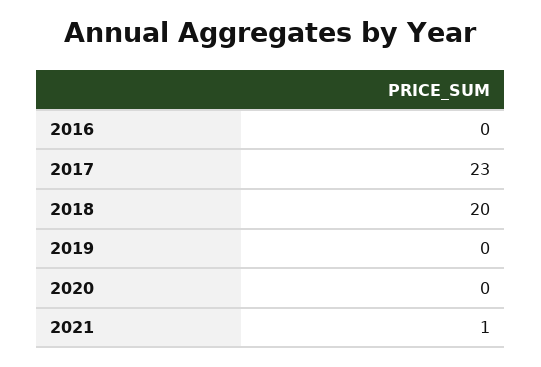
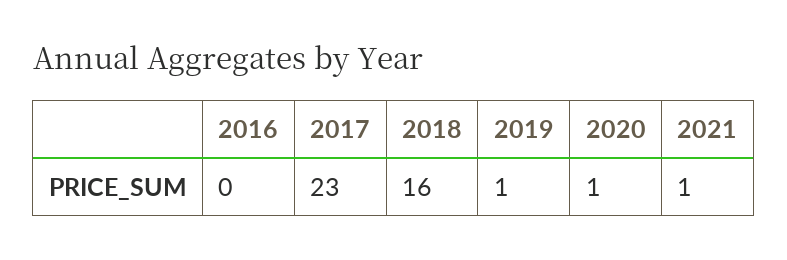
  {
    "2016": 0,
    "2017": 23,
-   "2018": 20,
+   "2018": 16,
-   "2019": 0,
+   "2019": 1,
-   "2020": 0,
+   "2020": 1,
    "2021": 1
  }

